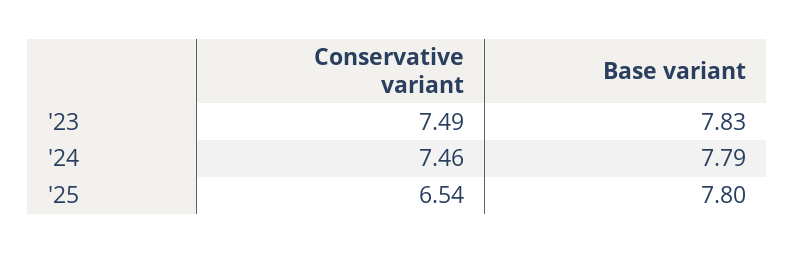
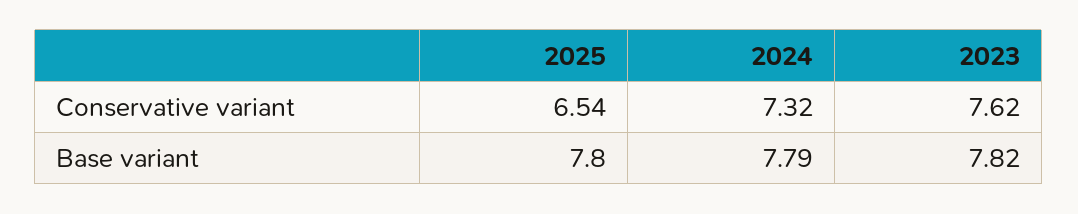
  {
    "Conservative variant": {
-     "'23": 7.49,
+     "'23": 7.62,
-     "'24": 7.46,
+     "'24": 7.32,
      "'25": 6.54
    },
    "Base variant": {
-     "'23": 7.83,
+     "'23": 7.82,
      "'24": 7.79,
      "'25": 7.8
    }
  }

